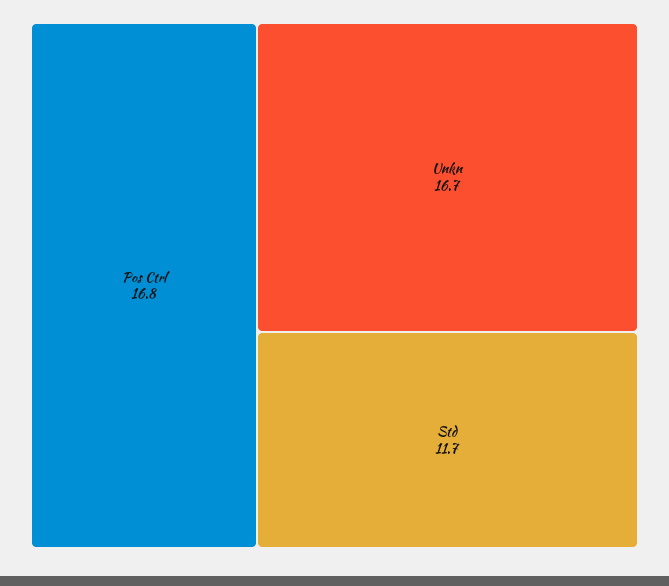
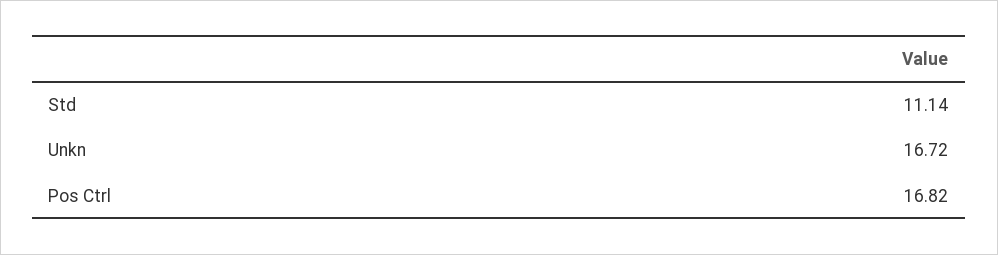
  {
    "Pos Ctrl": 16.82,
    "Unkn": 16.72,
-   "Std": 11.7
+   "Std": 11.14
  }

